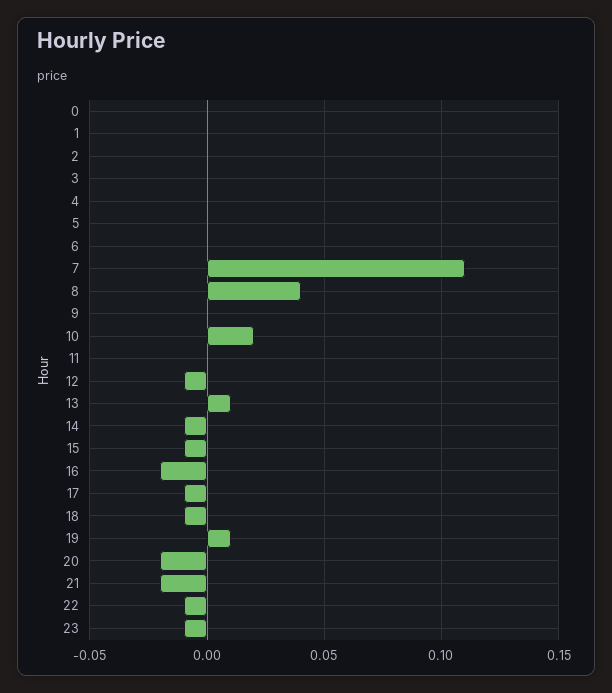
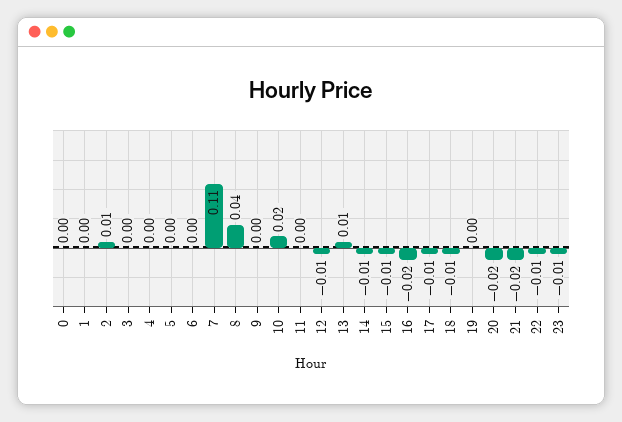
  {
    "0": 0,
    "1": 0,
-   "2": 0,
+   "2": 0.01,
    "3": 0,
    "4": 0,
    "5": 0,
    "6": 0,
    "7": 0.11,
    "8": 0.04,
    "9": 0,
    "10": 0.02,
    "11": 0,
    "12": -0.01,
    "13": 0.01,
    "14": -0.01,
    "15": -0.01,
    "16": -0.02,
    "17": -0.01,
    "18": -0.01,
-   "19": 0.01,
+   "19": 0,
    "20": -0.02,
    "21": -0.02,
    "22": -0.01,
    "23": -0.01
  }

